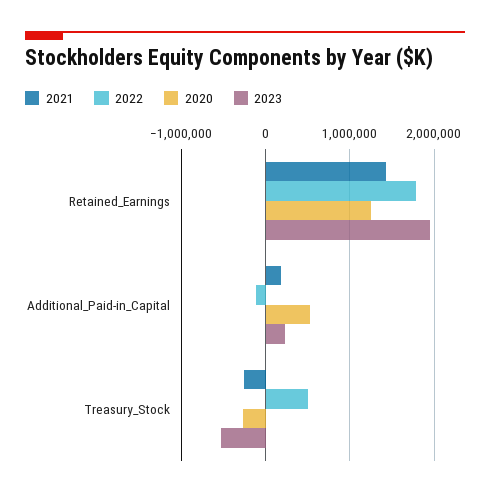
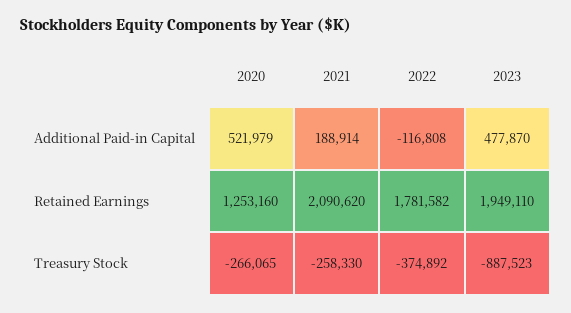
  {
    "2021": {
-     "Retained_Earnings": 1400000,
+     "Retained_Earnings": 2090620,
      "Additional_Paid-in_Capital": 188914,
      "Treasury_Stock": -258330
    },
    "2022": {
      "Retained_Earnings": 1781582,
      "Additional_Paid-in_Capital": -116808,
-     "Treasury_Stock": 500000
+     "Treasury_Stock": -374892
    },
    "2020": {
      "Retained_Earnings": 1253160,
      "Additional_Paid-in_Capital": 521979,
      "Treasury_Stock": -266065
    },
    "2023": {
      "Retained_Earnings": 1949110,
-     "Additional_Paid-in_Capital": 200000,
+     "Additional_Paid-in_Capital": 477870,
-     "Treasury_Stock": -500000
+     "Treasury_Stock": -887523
    }
  }

